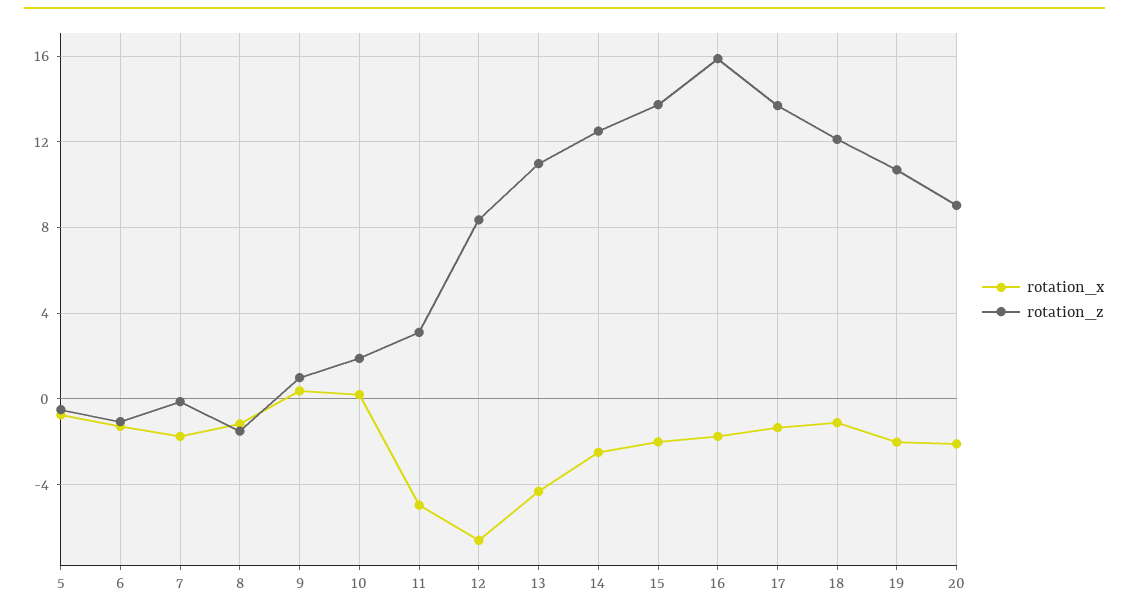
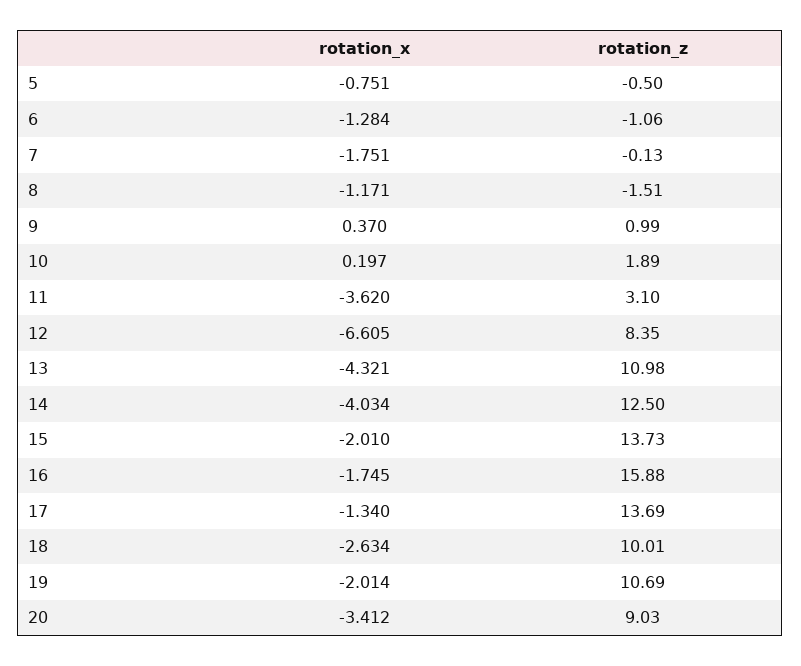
  {
    "rotation_x": {
      "5": -0.751,
      "6": -1.284,
      "7": -1.751,
      "8": -1.171,
      "9": 0.37,
      "10": 0.197,
-     "11": -5,
+     "11": -3.62,
      "12": -6.605,
      "13": -4.321,
-     "14": -2.5,
+     "14": -4.034,
      "15": -2.01,
      "16": -1.745,
      "17": -1.34,
-     "18": -1,
+     "18": -2.634,
      "19": -2.014,
-     "20": -2
+     "20": -3.412
    },
    "rotation_z": {
      "5": -0.5,
      "6": -1.06,
      "7": -0.13,
      "8": -1.51,
      "9": 0.99,
      "10": 1.89,
      "11": 3.1,
      "12": 8.35,
      "13": 10.98,
      "14": 12.5,
      "15": 13.73,
      "16": 15.88,
      "17": 13.69,
-     "18": 12,
+     "18": 10.01,
      "19": 10.69,
      "20": 9.03
    }
  }

